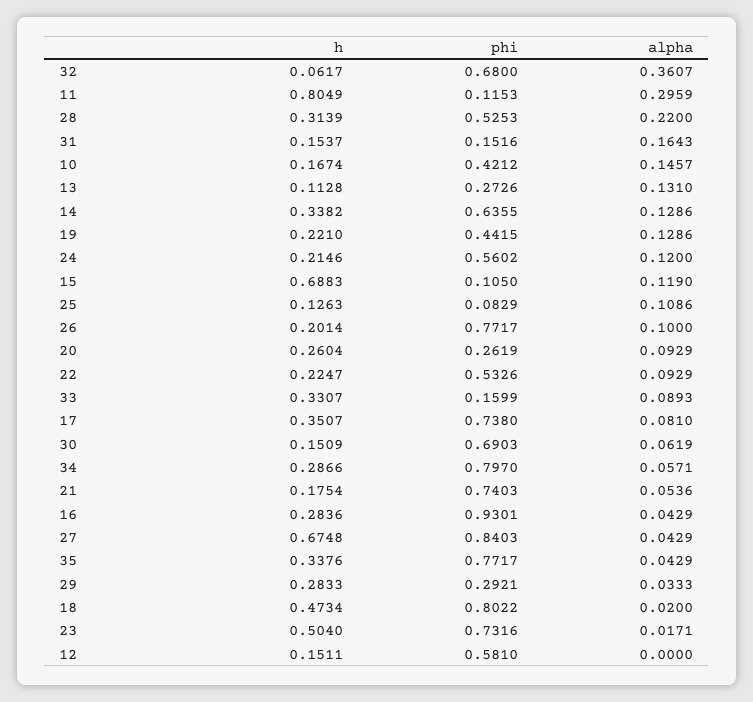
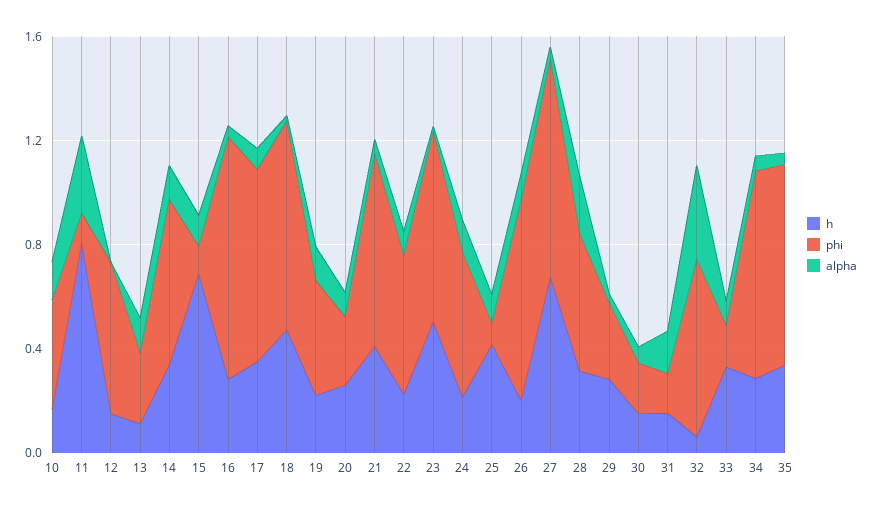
  {
    "h": {
      "32": 0.0617,
      "11": 0.8049,
      "28": 0.3139,
      "31": 0.1537,
      "10": 0.1674,
      "13": 0.1128,
      "14": 0.3382,
      "19": 0.221,
      "24": 0.2146,
      "15": 0.6883,
-     "25": 0.1263,
+     "25": 0.4,
      "26": 0.2014,
      "20": 0.2604,
      "22": 0.2247,
      "33": 0.3307,
      "17": 0.3507,
      "30": 0.1509,
      "34": 0.2866,
-     "21": 0.1754,
+     "21": 0.4,
      "16": 0.2836,
      "27": 0.6748,
      "35": 0.3376,
      "29": 0.2833,
      "18": 0.4734,
      "23": 0.504,
      "12": 0.1511
    },
    "phi": {
      "32": 0.68,
      "11": 0.1153,
      "28": 0.5253,
      "31": 0.1516,
      "10": 0.4212,
      "13": 0.2726,
      "14": 0.6355,
      "19": 0.4415,
      "24": 0.5602,
      "15": 0.105,
      "25": 0.0829,
      "26": 0.7717,
      "20": 0.2619,
      "22": 0.5326,
      "33": 0.1599,
      "17": 0.738,
-     "30": 0.6903,
+     "30": 0.2,
      "34": 0.797,
      "21": 0.7403,
      "16": 0.9301,
      "27": 0.8403,
      "35": 0.7717,
      "29": 0.2921,
      "18": 0.8022,
      "23": 0.7316,
      "12": 0.581
    },
    "alpha": {
      "32": 0.3607,
      "11": 0.2959,
      "28": 0.22,
      "31": 0.1643,
      "10": 0.1457,
      "13": 0.131,
      "14": 0.1286,
      "19": 0.1286,
      "24": 0.12,
      "15": 0.119,
      "25": 0.1086,
      "26": 0.1,
      "20": 0.0929,
      "22": 0.0929,
      "33": 0.0893,
      "17": 0.081,
      "30": 0.0619,
      "34": 0.0571,
      "21": 0.0536,
      "16": 0.0429,
      "27": 0.0429,
      "35": 0.0429,
      "29": 0.0333,
      "18": 0.02,
      "23": 0.0171,
      "12": 0
    }
  }

